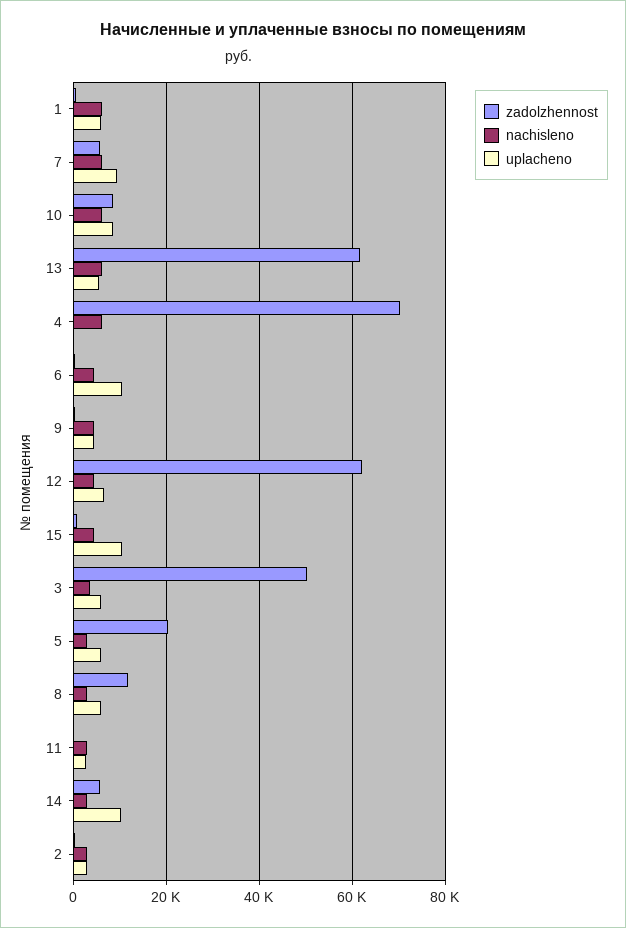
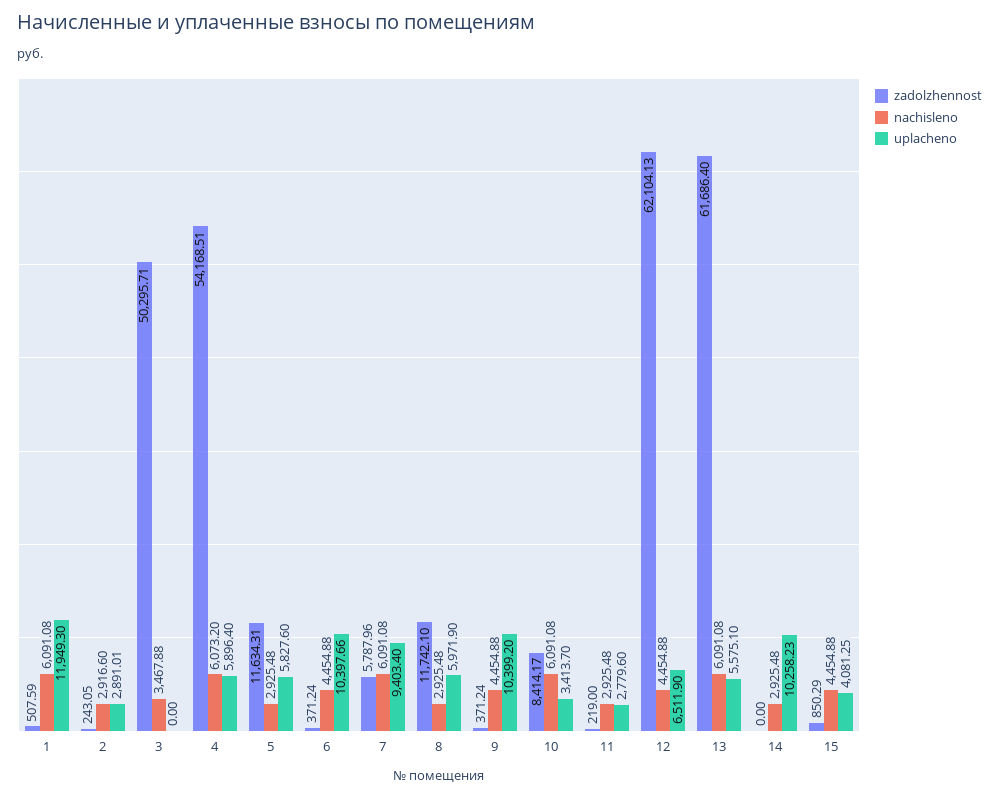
  {
    "zadolzhennost": {
      "1": 507.59,
      "7": 5787.96,
      "10": 8414.17,
      "13": 61686.4,
-     "4": 70000,
+     "4": 54168.51,
      "6": 371.24,
      "9": 371.24,
      "12": 62104.13,
      "15": 850.29,
      "3": 50295.71,
-     "5": 20000,
+     "5": 11634.31,
      "8": 11742.1,
      "11": 219,
-     "14": 6000,
+     "14": 0,
      "2": 243.05
    },
    "nachisleno": {
      "1": 6091.08,
      "7": 6091.08,
      "10": 6091.08,
      "13": 6091.08,
      "4": 6073.2,
      "6": 4454.88,
      "9": 4454.88,
      "12": 4454.88,
      "15": 4454.88,
      "3": 3467.88,
      "5": 2925.48,
      "8": 2925.48,
      "11": 2925.48,
      "14": 2925.48,
      "2": 2916.6
    },
    "uplacheno": {
-     "1": 6000,
+     "1": 11949.3,
      "7": 9403.4,
-     "10": 8000,
+     "10": 3413.7,
      "13": 5575.1,
-     "4": 0,
+     "4": 5896.4,
      "6": 10397.66,
-     "9": 4000,
+     "9": 10399.2,
      "12": 6511.9,
-     "15": 10000,
+     "15": 4081.25,
-     "3": 6000,
+     "3": 0,
      "5": 5827.6,
      "8": 5971.9,
      "11": 2779.6,
      "14": 10258.23,
      "2": 2891.01
    }
  }

